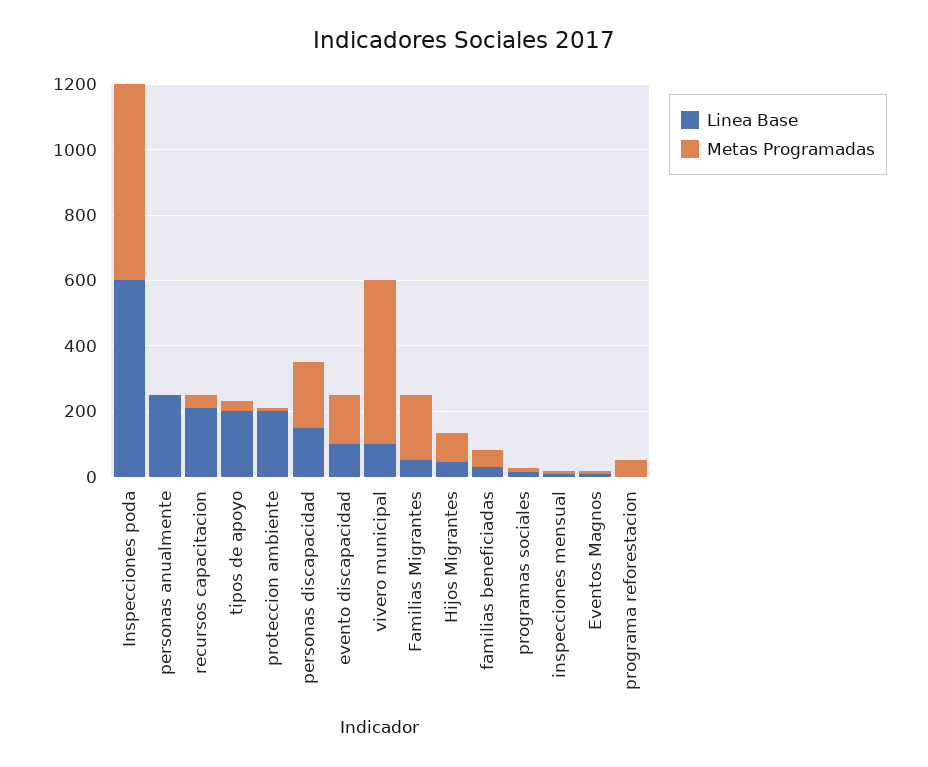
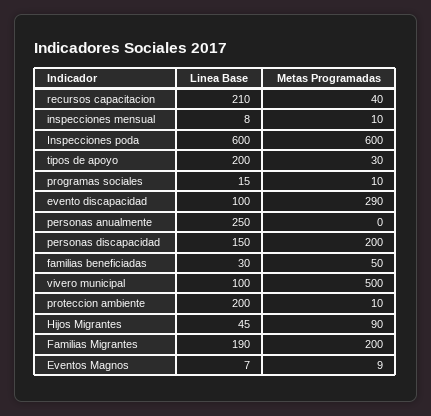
  {
    "Linea Base": {
      "Inspecciones poda": 600,
      "personas anualmente": 250,
      "recursos capacitacion": 210,
      "tipos de apoyo": 200,
      "proteccion ambiente": 200,
      "personas discapacidad": 150,
      "evento discapacidad": 100,
      "vivero municipal": 100,
-     "Familias Migrantes": 50,
+     "Familias Migrantes": 190,
      "Hijos Migrantes": 45,
      "familias beneficiadas": 30,
      "programas sociales": 15,
      "inspecciones mensual": 8,
-     "Eventos Magnos": 7,
+     "Eventos Magnos": 7
-     "programa reforestacion": 0
    },
    "Metas Programadas": {
      "Inspecciones poda": 600,
      "personas anualmente": 0,
      "recursos capacitacion": 40,
      "tipos de apoyo": 30,
      "proteccion ambiente": 10,
      "personas discapacidad": 200,
-     "evento discapacidad": 150,
+     "evento discapacidad": 290,
      "vivero municipal": 500,
      "Familias Migrantes": 200,
      "Hijos Migrantes": 90,
      "familias beneficiadas": 50,
      "programas sociales": 10,
      "inspecciones mensual": 10,
-     "Eventos Magnos": 9,
+     "Eventos Magnos": 9
-     "programa reforestacion": 50
    }
  }

